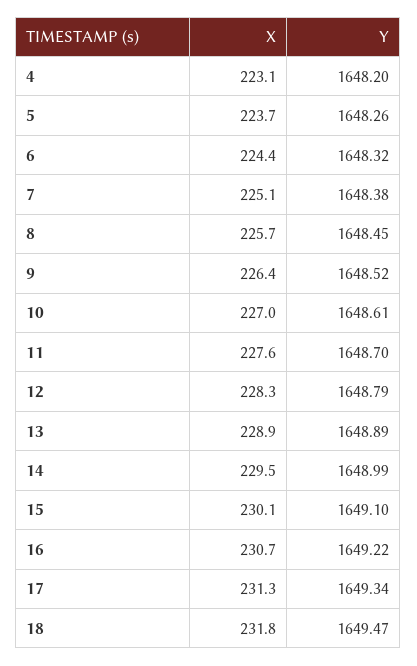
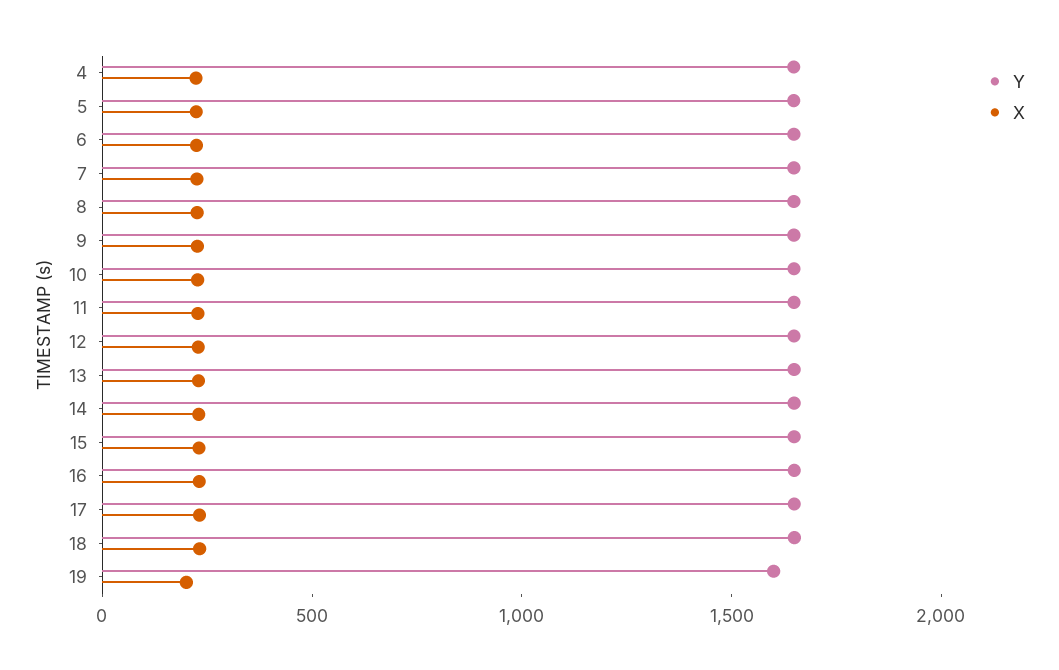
  {
    "X": {
      "4": 223.1,
      "5": 223.7,
      "6": 224.4,
      "7": 225.1,
      "8": 225.7,
      "9": 226.4,
      "10": 227,
      "11": 227.6,
      "12": 228.3,
      "13": 228.9,
      "14": 229.5,
      "15": 230.1,
      "16": 230.7,
      "17": 231.3,
-     "18": 231.8
+     "18": 231.8,
+     "19": 200
    },
    "Y": {
      "4": 1648.2,
      "5": 1648.26,
      "6": 1648.32,
      "7": 1648.38,
      "8": 1648.45,
      "9": 1648.52,
      "10": 1648.61,
      "11": 1648.7,
      "12": 1648.79,
      "13": 1648.89,
      "14": 1648.99,
      "15": 1649.1,
      "16": 1649.22,
      "17": 1649.34,
-     "18": 1649.47
+     "18": 1649.47,
+     "19": 1600
    }
  }

